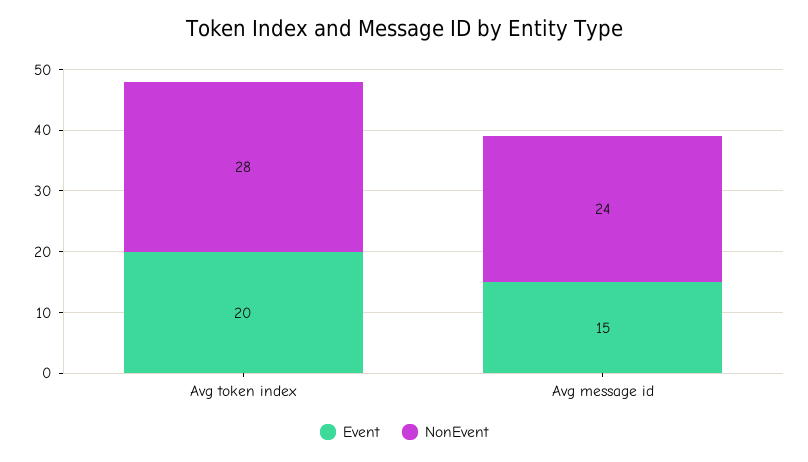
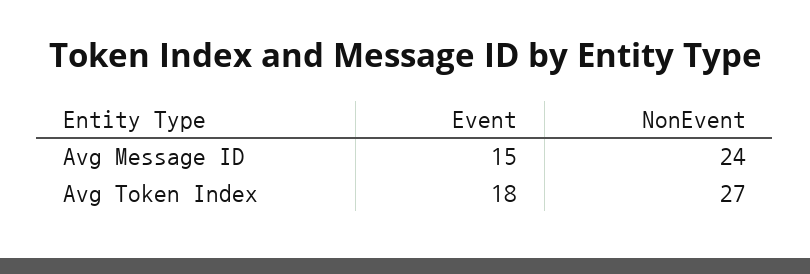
  {
    "Event": {
-     "Avg token index": 20,
+     "Avg token index": 18,
      "Avg message id": 15
    },
    "NonEvent": {
-     "Avg token index": 28,
+     "Avg token index": 27,
      "Avg message id": 24
    }
  }

